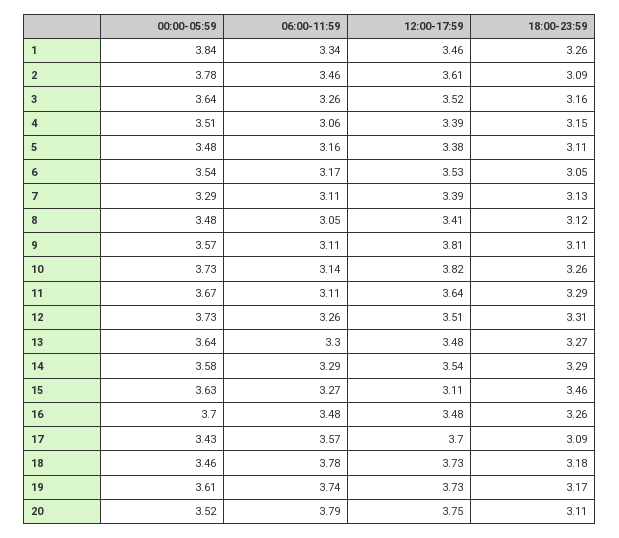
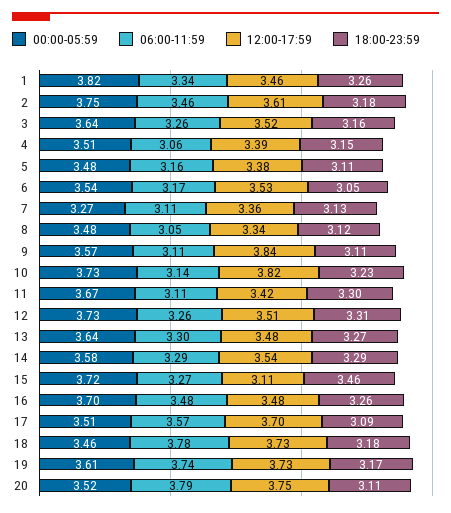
  {
    "00:00-05:59": {
-     "1": 3.84,
+     "1": 3.82,
-     "2": 3.78,
+     "2": 3.75,
      "3": 3.64,
      "4": 3.51,
      "5": 3.48,
      "6": 3.54,
-     "7": 3.29,
+     "7": 3.27,
      "8": 3.48,
      "9": 3.57,
      "10": 3.73,
      "11": 3.67,
      "12": 3.73,
      "13": 3.64,
      "14": 3.58,
-     "15": 3.63,
+     "15": 3.72,
      "16": 3.7,
-     "17": 3.43,
+     "17": 3.51,
      "18": 3.46,
      "19": 3.61,
      "20": 3.52
    },
    "06:00-11:59": {
      "1": 3.34,
      "2": 3.46,
      "3": 3.26,
      "4": 3.06,
      "5": 3.16,
      "6": 3.17,
      "7": 3.11,
      "8": 3.05,
      "9": 3.11,
      "10": 3.14,
      "11": 3.11,
      "12": 3.26,
      "13": 3.3,
      "14": 3.29,
      "15": 3.27,
      "16": 3.48,
      "17": 3.57,
      "18": 3.78,
      "19": 3.74,
      "20": 3.79
    },
    "12:00-17:59": {
      "1": 3.46,
      "2": 3.61,
      "3": 3.52,
      "4": 3.39,
      "5": 3.38,
      "6": 3.53,
-     "7": 3.39,
+     "7": 3.36,
-     "8": 3.41,
+     "8": 3.34,
-     "9": 3.81,
+     "9": 3.84,
      "10": 3.82,
-     "11": 3.64,
+     "11": 3.42,
      "12": 3.51,
      "13": 3.48,
      "14": 3.54,
      "15": 3.11,
      "16": 3.48,
      "17": 3.7,
      "18": 3.73,
      "19": 3.73,
      "20": 3.75
    },
    "18:00-23:59": {
      "1": 3.26,
-     "2": 3.09,
+     "2": 3.18,
      "3": 3.16,
      "4": 3.15,
      "5": 3.11,
      "6": 3.05,
      "7": 3.13,
      "8": 3.12,
      "9": 3.11,
-     "10": 3.26,
+     "10": 3.23,
-     "11": 3.29,
+     "11": 3.3,
      "12": 3.31,
      "13": 3.27,
      "14": 3.29,
      "15": 3.46,
      "16": 3.26,
      "17": 3.09,
      "18": 3.18,
      "19": 3.17,
      "20": 3.11
    }
  }

